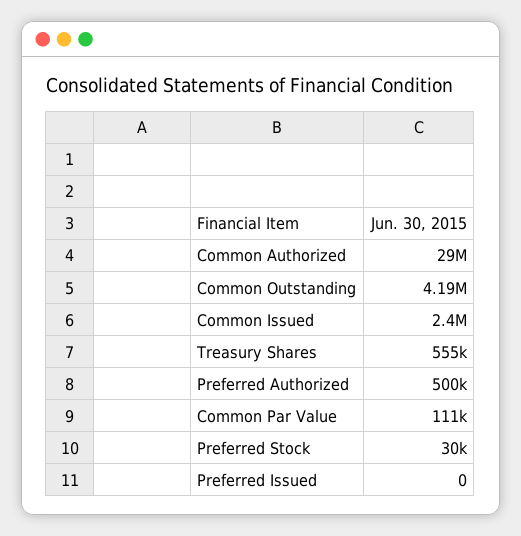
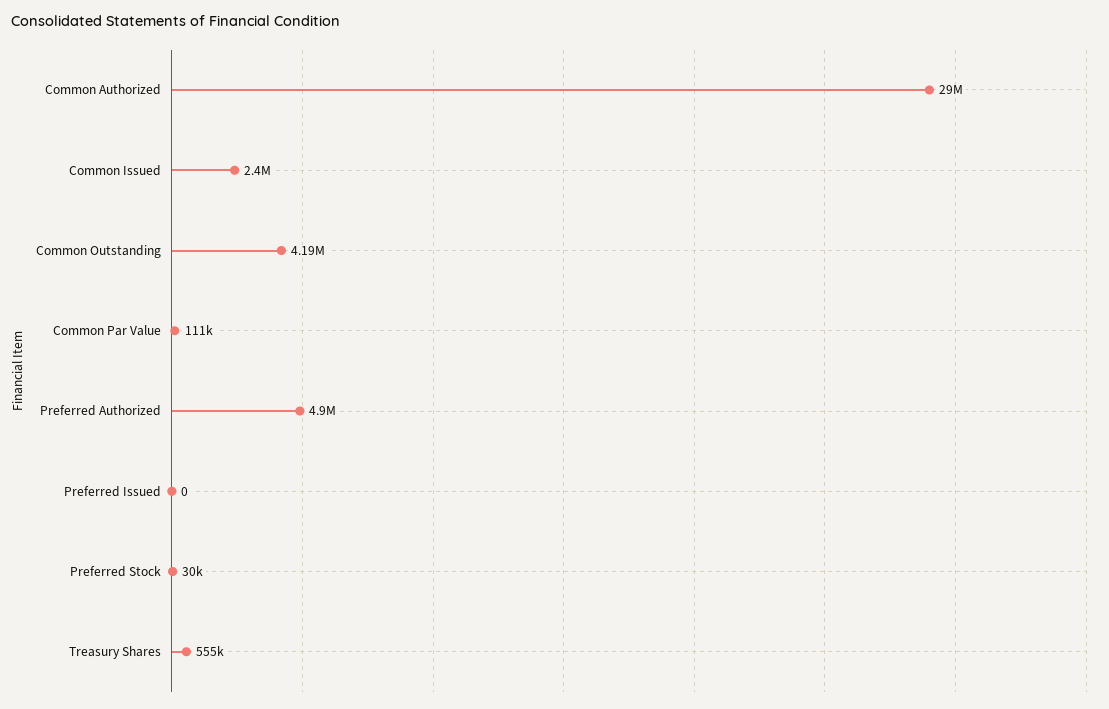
  {
    "Common Authorized": 29000000,
    "Common Outstanding": 4190000,
    "Common Issued": 2400000,
    "Treasury Shares": 555000,
-   "Preferred Authorized": 500000,
+   "Preferred Authorized": 4900000,
    "Common Par Value": 111000,
    "Preferred Stock": 30000,
    "Preferred Issued": 0
  }

